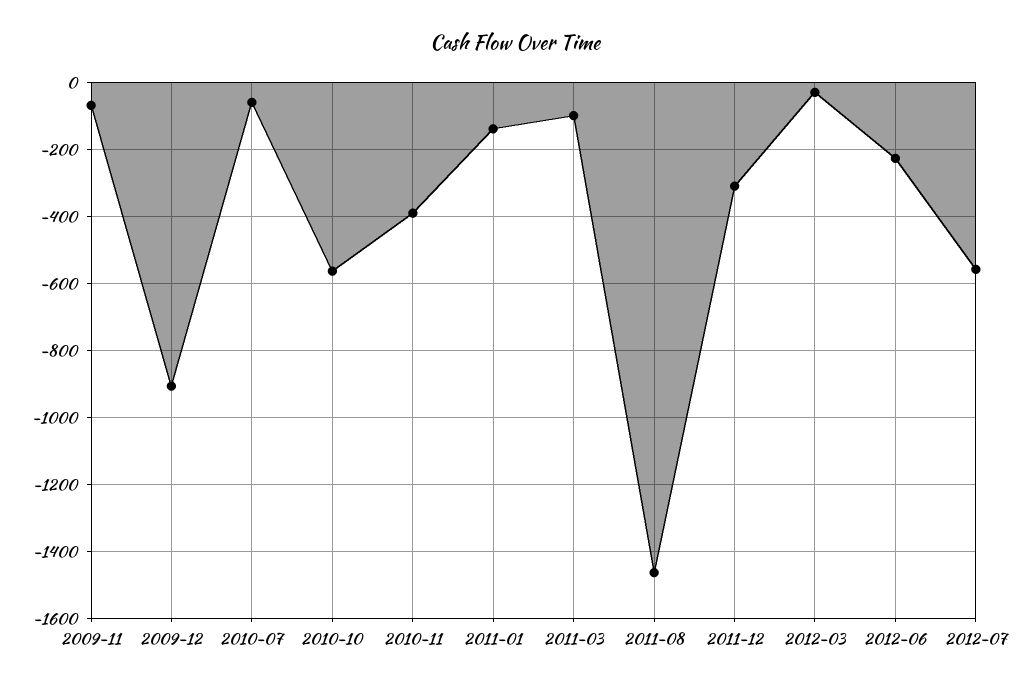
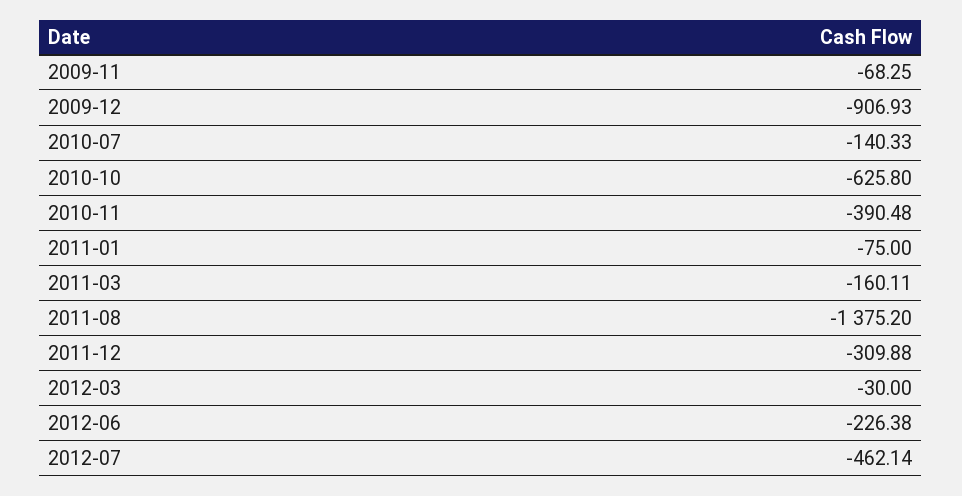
  {
    "2009-11": -68.25,
    "2009-12": -906.93,
-   "2010-07": -60,
+   "2010-07": -140.33,
-   "2010-10": -560,
+   "2010-10": -625.8,
    "2010-11": -390.48,
-   "2011-01": -140,
+   "2011-01": -75,
-   "2011-03": -100,
+   "2011-03": -160.11,
-   "2011-08": -1460,
+   "2011-08": -1375.2,
    "2011-12": -309.88,
    "2012-03": -30,
    "2012-06": -226.38,
-   "2012-07": -560
+   "2012-07": -462.14
  }

